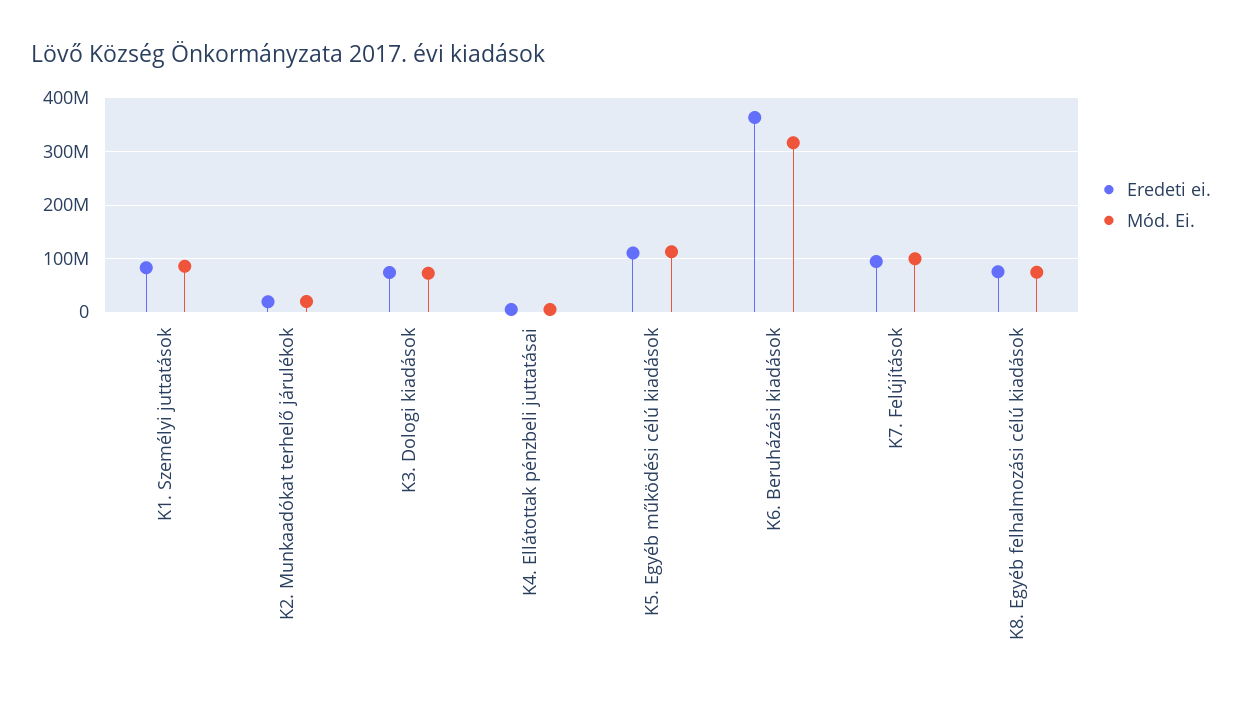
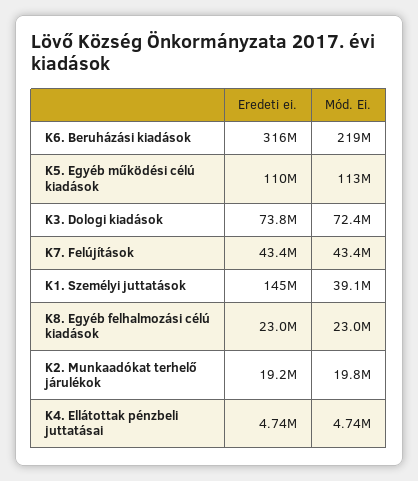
  {
    "Eredeti ei.": {
-     "K1. Személyi juttatások": 80000000,
+     "K1. Személyi juttatások": 145000000,
      "K2. Munkaadókat terhelő járulékok": 19200000,
      "K3. Dologi kiadások": 73800000,
      "K4. Ellátottak pénzbeli juttatásai": 4740000,
      "K5. Egyéb működési célú kiadások": 110000000,
-     "K6. Beruházási kiadások": 360000000,
+     "K6. Beruházási kiadások": 316000000,
-     "K7. Felújítások": 100000000,
+     "K7. Felújítások": 43400000,
-     "K8. Egyéb felhalmozási célú kiadások": 80000000
+     "K8. Egyéb felhalmozási célú kiadások": 23000000
    },
    "Mód. Ei.": {
-     "K1. Személyi juttatások": 80000000,
+     "K1. Személyi juttatások": 39100000,
      "K2. Munkaadókat terhelő járulékok": 19800000,
      "K3. Dologi kiadások": 72400000,
      "K4. Ellátottak pénzbeli juttatásai": 4740000,
      "K5. Egyéb működési célú kiadások": 113000000,
-     "K6. Beruházási kiadások": 320000000,
+     "K6. Beruházási kiadások": 219000000,
-     "K7. Felújítások": 100000000,
+     "K7. Felújítások": 43400000,
-     "K8. Egyéb felhalmozási célú kiadások": 80000000
+     "K8. Egyéb felhalmozási célú kiadások": 23000000
    }
  }

